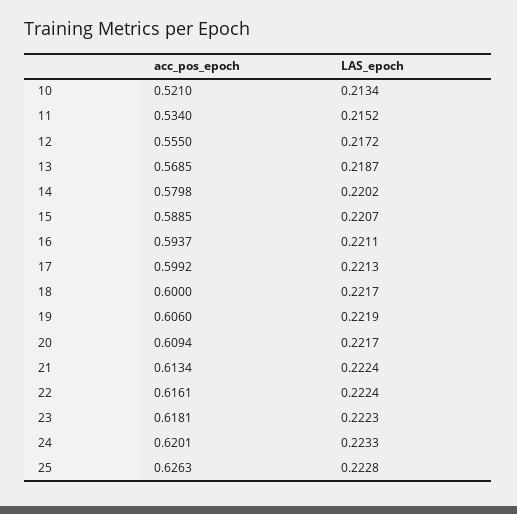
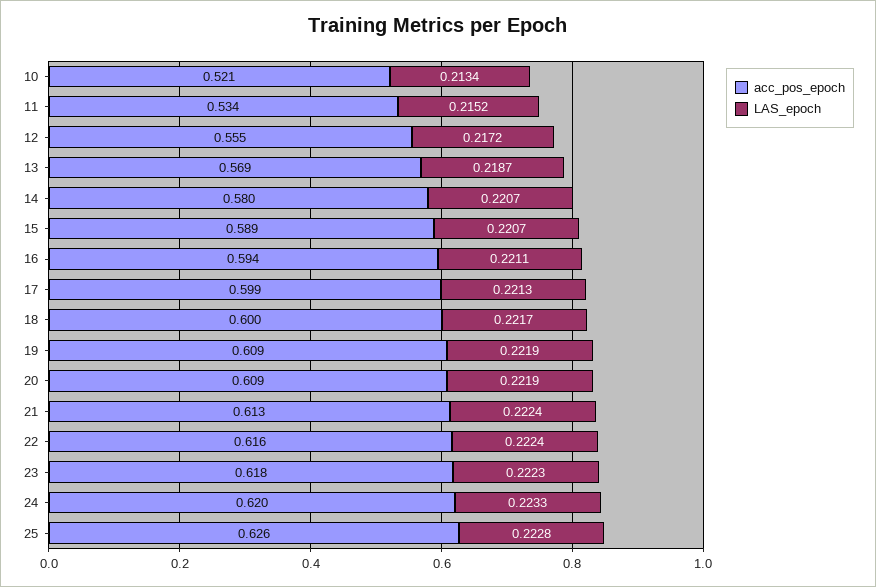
  {
    "acc_pos_epoch": {
      "10": 0.521,
      "11": 0.534,
      "12": 0.555,
      "13": 0.5685,
      "14": 0.5798,
      "15": 0.5885,
      "16": 0.5937,
      "17": 0.5992,
      "18": 0.6,
-     "19": 0.606,
+     "19": 0.609,
      "20": 0.6094,
      "21": 0.6134,
      "22": 0.6161,
      "23": 0.6181,
      "24": 0.6201,
      "25": 0.6263
    },
    "LAS_epoch": {
      "10": 0.2134,
      "11": 0.2152,
      "12": 0.2172,
      "13": 0.2187,
-     "14": 0.2202,
+     "14": 0.2207,
      "15": 0.2207,
      "16": 0.2211,
      "17": 0.2213,
      "18": 0.2217,
      "19": 0.2219,
-     "20": 0.2217,
+     "20": 0.2219,
      "21": 0.2224,
      "22": 0.2224,
      "23": 0.2223,
      "24": 0.2233,
      "25": 0.2228
    }
  }

